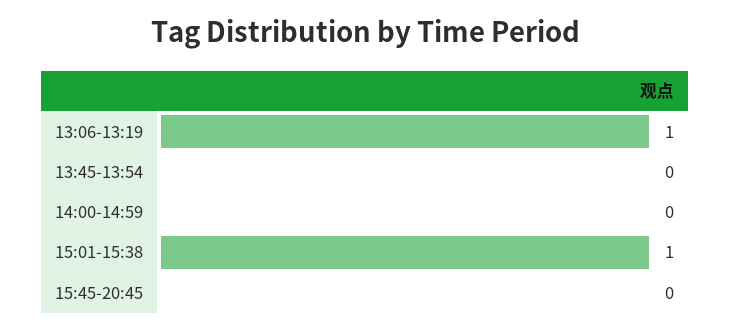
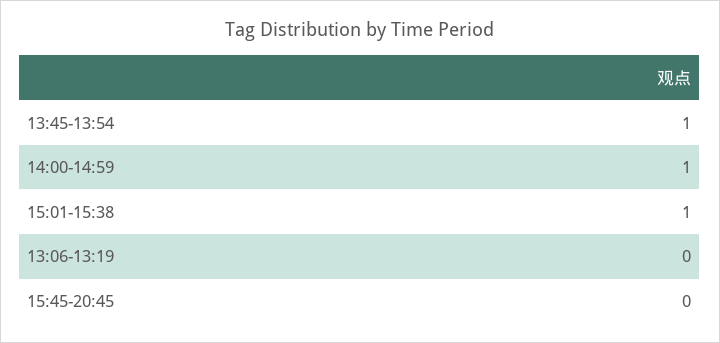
  {
-   "13:06-13:19": 1,
+   "13:06-13:19": 0,
-   "13:45-13:54": 0,
+   "13:45-13:54": 1,
-   "14:00-14:59": 0,
+   "14:00-14:59": 1,
    "15:01-15:38": 1,
    "15:45-20:45": 0
  }

